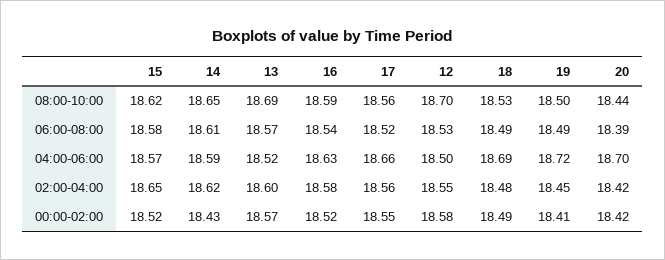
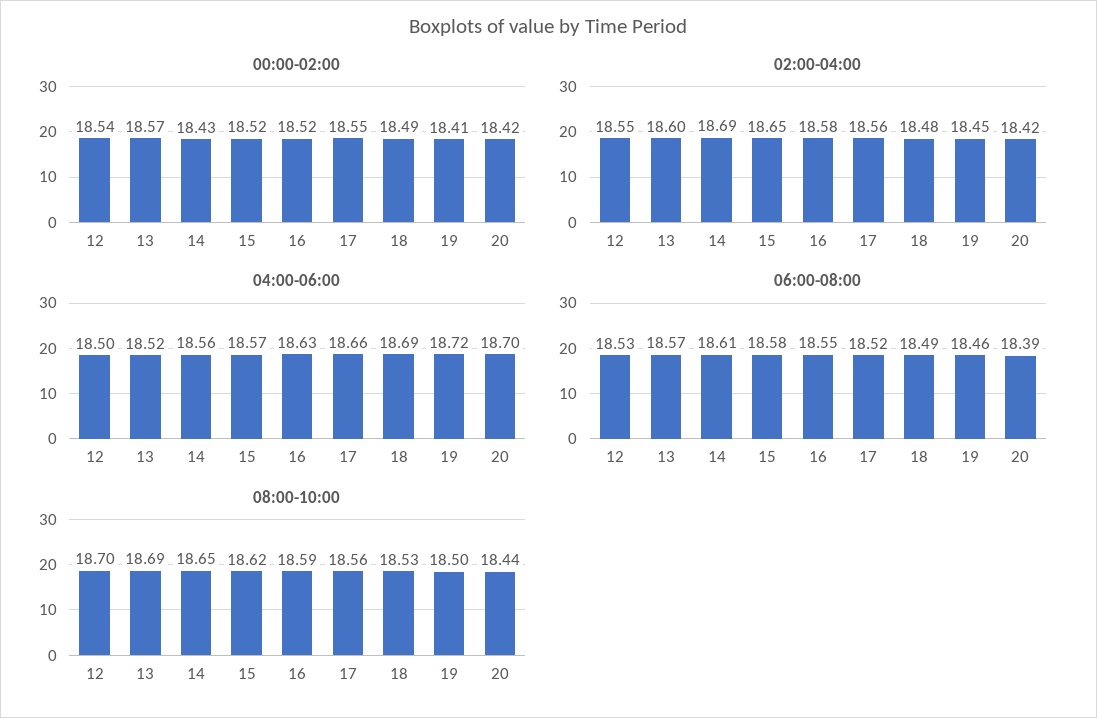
  {
    "08:00-10:00": {
      "15": 18.62,
      "14": 18.65,
      "13": 18.69,
      "16": 18.59,
      "17": 18.56,
      "12": 18.7,
      "18": 18.53,
      "19": 18.5,
      "20": 18.44
    },
    "06:00-08:00": {
      "15": 18.58,
      "14": 18.61,
      "13": 18.57,
-     "16": 18.54,
+     "16": 18.55,
      "17": 18.52,
      "12": 18.53,
      "18": 18.49,
-     "19": 18.49,
+     "19": 18.46,
      "20": 18.39
    },
    "04:00-06:00": {
      "15": 18.57,
-     "14": 18.59,
+     "14": 18.56,
      "13": 18.52,
      "16": 18.63,
      "17": 18.66,
      "12": 18.5,
      "18": 18.69,
      "19": 18.72,
      "20": 18.7
    },
    "02:00-04:00": {
      "15": 18.65,
-     "14": 18.62,
+     "14": 18.69,
      "13": 18.6,
      "16": 18.58,
      "17": 18.56,
      "12": 18.55,
      "18": 18.48,
      "19": 18.45,
      "20": 18.42
    },
    "00:00-02:00": {
      "15": 18.52,
      "14": 18.43,
      "13": 18.57,
      "16": 18.52,
      "17": 18.55,
-     "12": 18.58,
+     "12": 18.54,
      "18": 18.49,
      "19": 18.41,
      "20": 18.42
    }
  }

